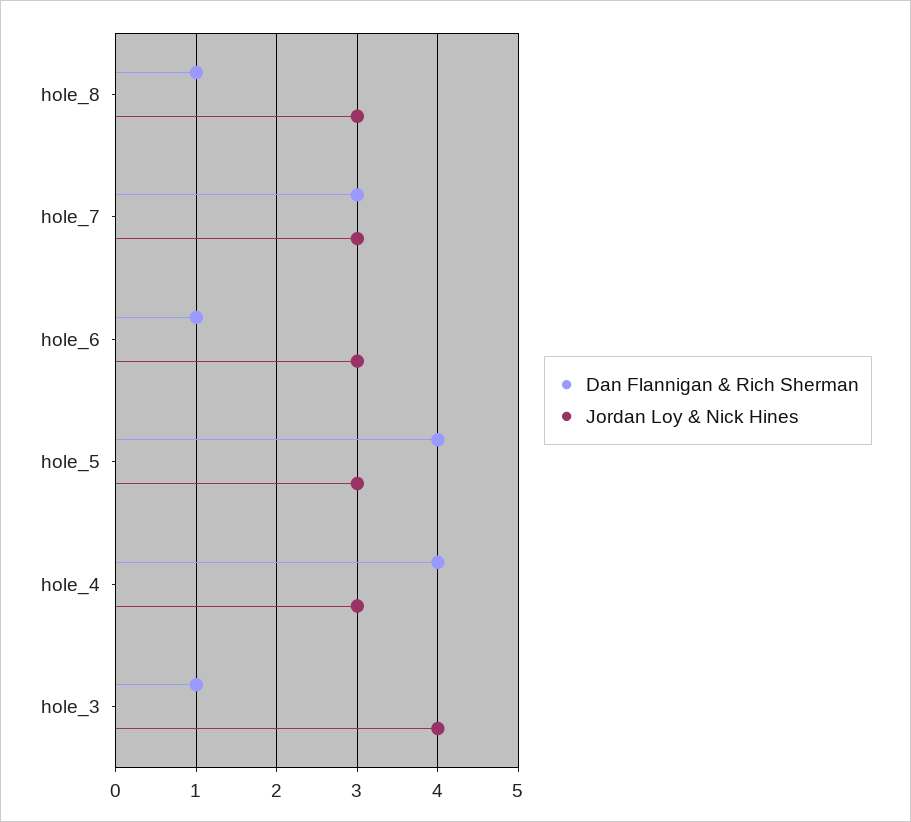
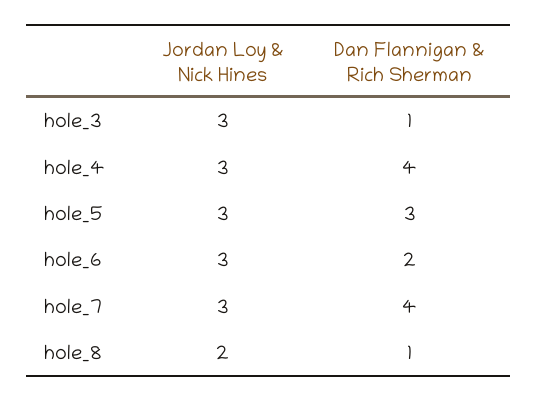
  {
    "Dan Flannigan & Rich Sherman": {
      "hole_8": 1,
-     "hole_7": 3,
+     "hole_7": 4,
-     "hole_6": 1,
+     "hole_6": 2,
-     "hole_5": 4,
+     "hole_5": 3,
      "hole_4": 4,
      "hole_3": 1
    },
    "Jordan Loy & Nick Hines": {
-     "hole_8": 3,
+     "hole_8": 2,
      "hole_7": 3,
      "hole_6": 3,
      "hole_5": 3,
      "hole_4": 3,
-     "hole_3": 4
+     "hole_3": 3
    }
  }

